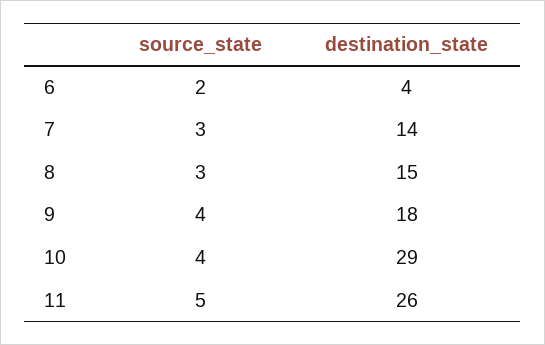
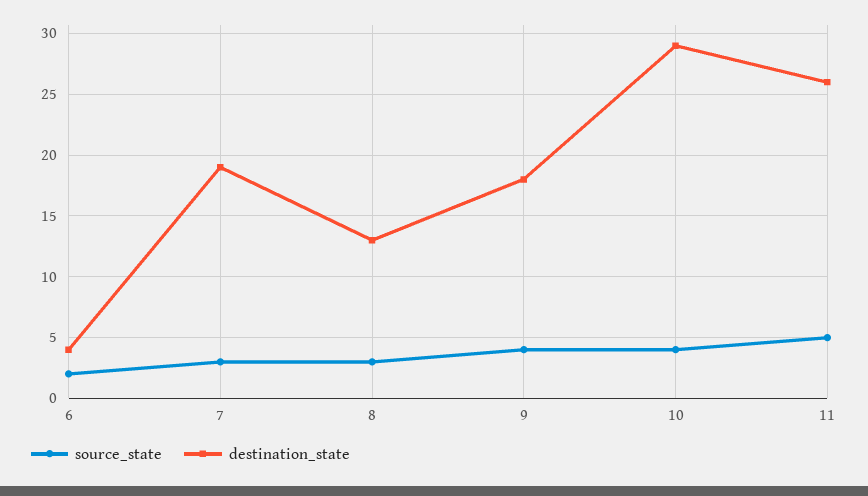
  {
    "source_state": {
      "6": 2,
      "7": 3,
      "8": 3,
      "9": 4,
      "10": 4,
      "11": 5
    },
    "destination_state": {
      "6": 4,
-     "7": 14,
+     "7": 19,
-     "8": 15,
+     "8": 13,
      "9": 18,
      "10": 29,
      "11": 26
    }
  }

